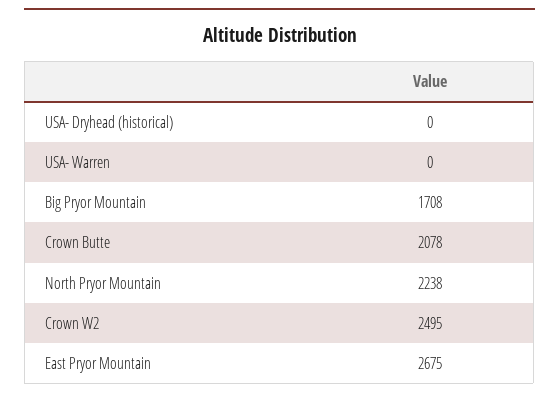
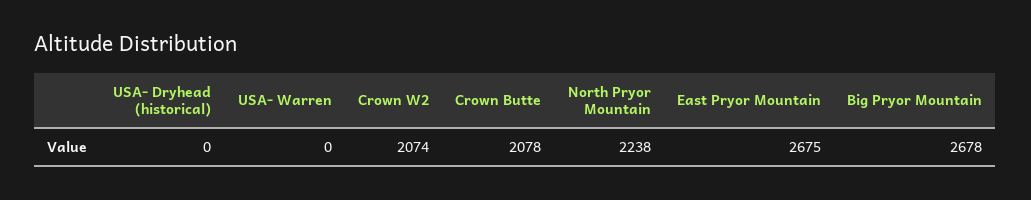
  {
    "USA- Dryhead (historical)": 0,
    "USA- Warren": 0,
-   "Big Pryor Mountain": 1708,
+   "Big Pryor Mountain": 2678,
    "Crown Butte": 2078,
    "North Pryor Mountain": 2238,
-   "Crown W2": 2495,
+   "Crown W2": 2074,
    "East Pryor Mountain": 2675
  }

